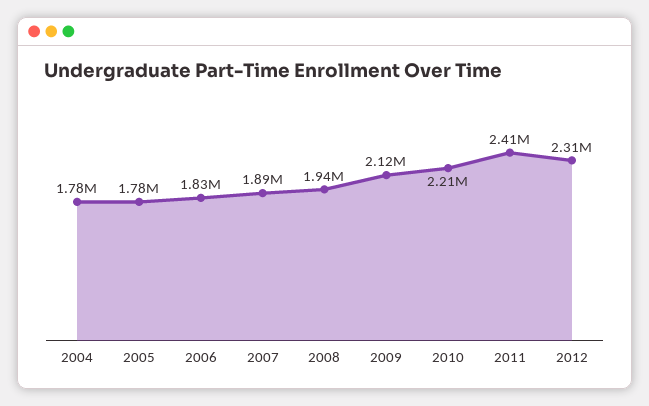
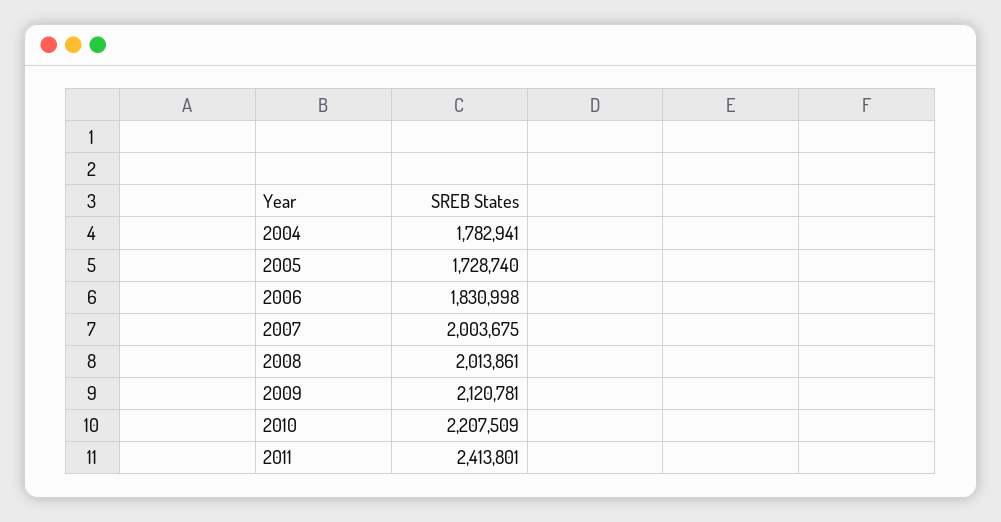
  {
    "2004": 1782941,
-   "2005": 1780000,
+   "2005": 1728740,
    "2006": 1830998,
-   "2007": 1890000,
+   "2007": 2003675,
-   "2008": 1940000,
+   "2008": 2013861,
    "2009": 2120781,
    "2010": 2207509,
-   "2011": 2413801,
+   "2011": 2413801
-   "2012": 2310000
  }

